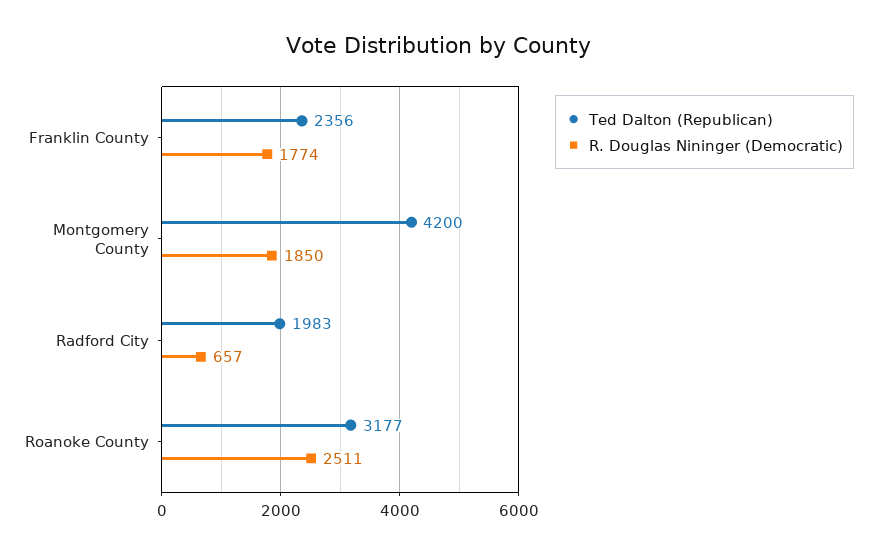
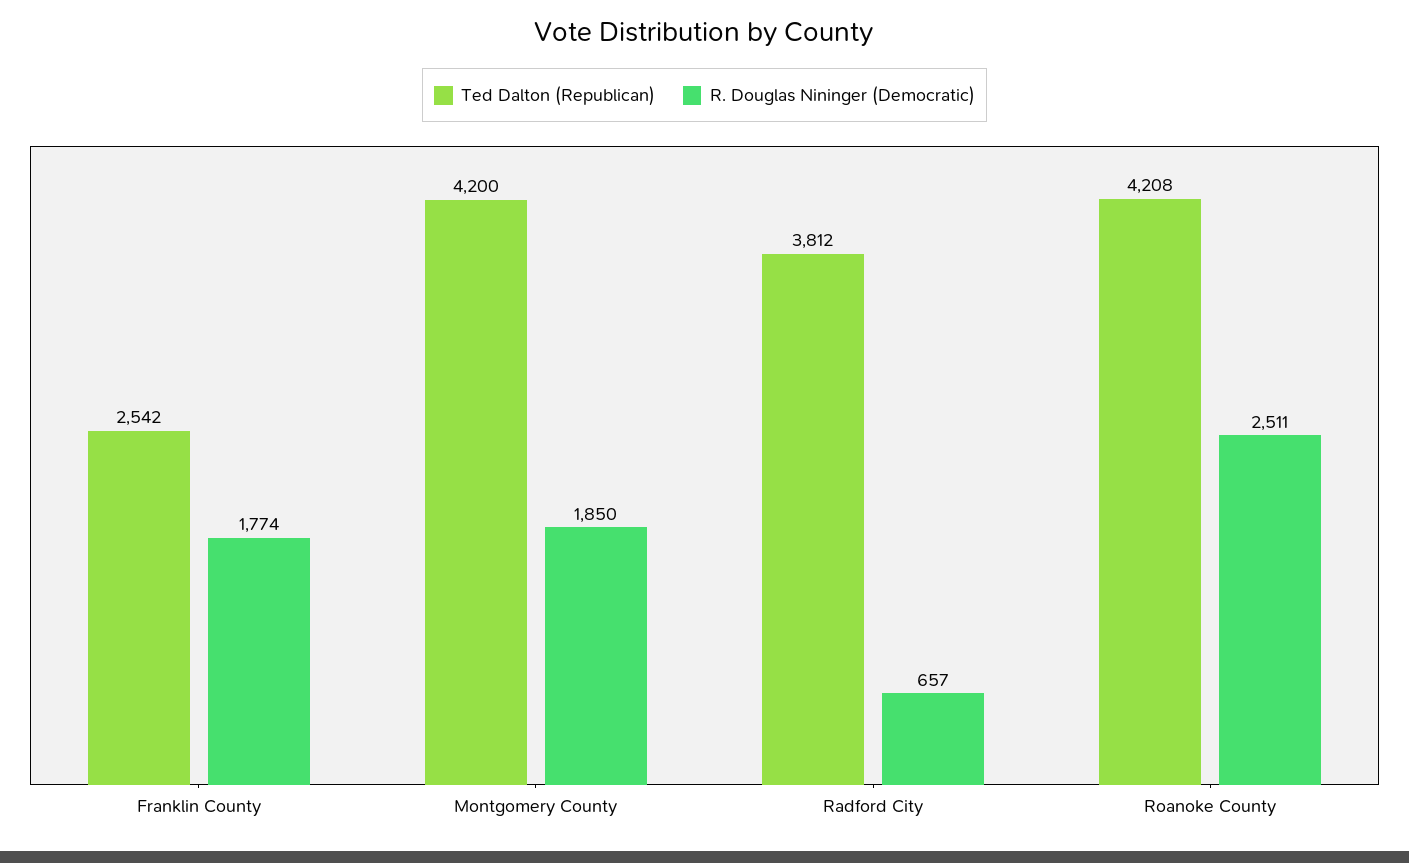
  {
    "Ted Dalton (Republican)": {
-     "Franklin County": 2356,
+     "Franklin County": 2542,
      "Montgomery County": 4200,
-     "Radford City": 1983,
+     "Radford City": 3812,
-     "Roanoke County": 3177
+     "Roanoke County": 4208
    },
    "R. Douglas Nininger (Democratic)": {
      "Franklin County": 1774,
      "Montgomery County": 1850,
      "Radford City": 657,
      "Roanoke County": 2511
    }
  }

